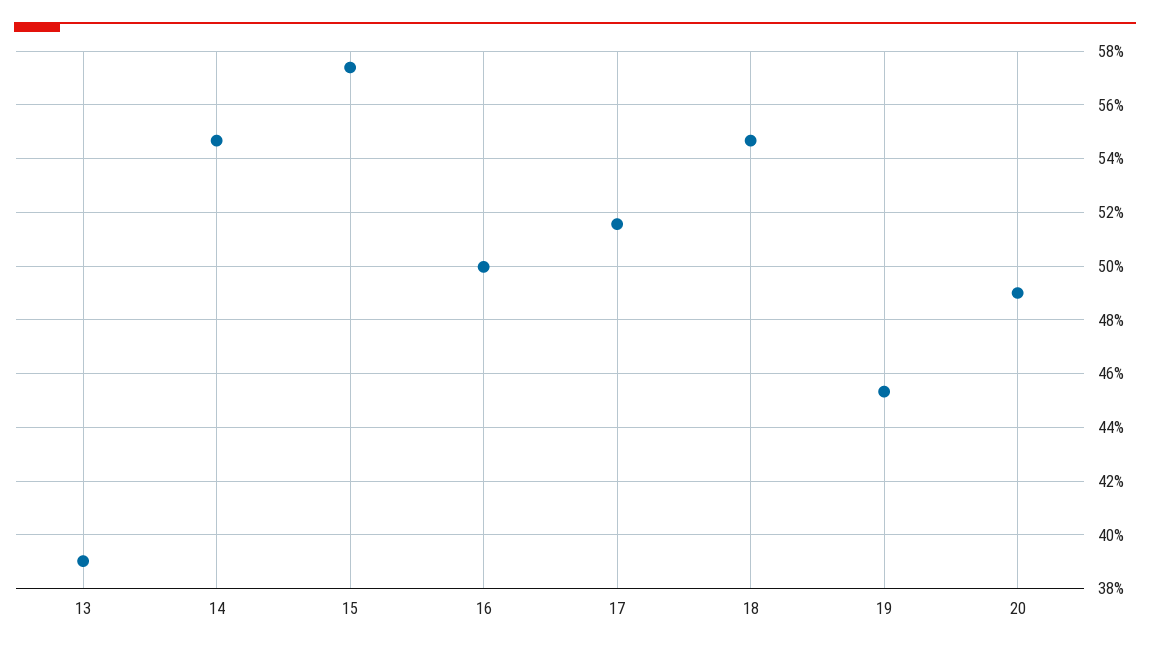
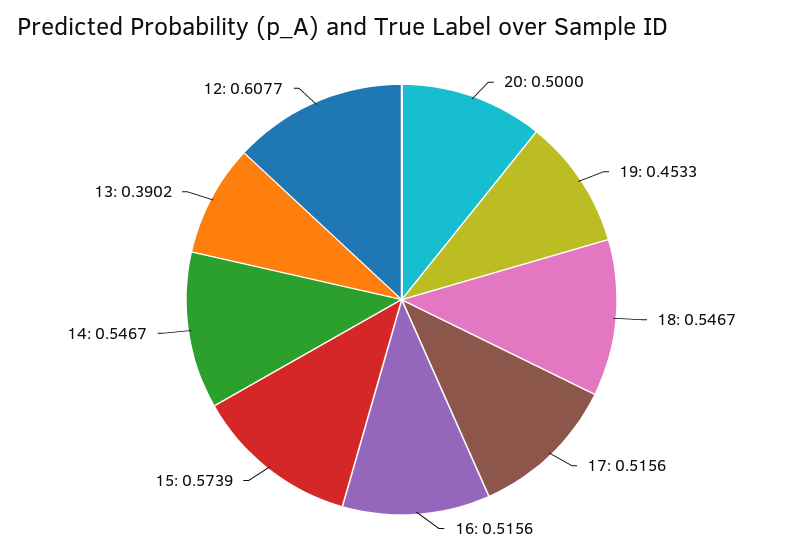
  {
    "13": 0.3902,
    "14": 0.5467,
    "15": 0.5739,
-   "16": 0.5,
+   "16": 0.5156,
    "17": 0.5156,
    "18": 0.5467,
    "19": 0.4533,
-   "20": 0.49
+   "20": 0.5,
+   "12": 0.6077
  }

